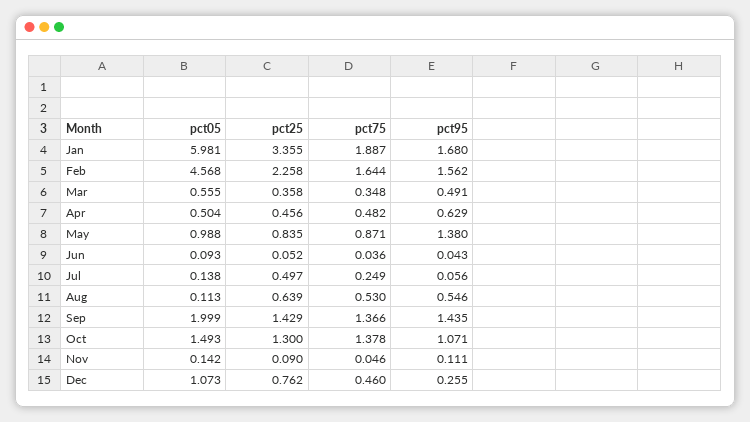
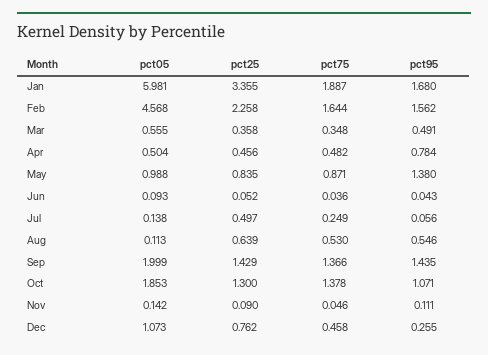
  {
    "pct05": {
      "Jan": 5.981,
      "Feb": 4.568,
      "Mar": 0.555,
      "Apr": 0.504,
      "May": 0.988,
      "Jun": 0.093,
      "Jul": 0.138,
      "Aug": 0.113,
      "Sep": 1.999,
-     "Oct": 1.493,
+     "Oct": 1.853,
      "Nov": 0.142,
      "Dec": 1.073
    },
    "pct25": {
      "Jan": 3.355,
      "Feb": 2.258,
      "Mar": 0.358,
      "Apr": 0.456,
      "May": 0.835,
      "Jun": 0.052,
      "Jul": 0.497,
      "Aug": 0.639,
      "Sep": 1.429,
      "Oct": 1.3,
      "Nov": 0.09,
      "Dec": 0.762
    },
    "pct75": {
      "Jan": 1.887,
      "Feb": 1.644,
      "Mar": 0.348,
      "Apr": 0.482,
      "May": 0.871,
      "Jun": 0.036,
      "Jul": 0.249,
      "Aug": 0.53,
      "Sep": 1.366,
      "Oct": 1.378,
      "Nov": 0.046,
-     "Dec": 0.46
+     "Dec": 0.458
    },
    "pct95": {
      "Jan": 1.68,
      "Feb": 1.562,
      "Mar": 0.491,
-     "Apr": 0.629,
+     "Apr": 0.784,
      "May": 1.38,
      "Jun": 0.043,
      "Jul": 0.056,
      "Aug": 0.546,
      "Sep": 1.435,
      "Oct": 1.071,
      "Nov": 0.111,
      "Dec": 0.255
    }
  }

